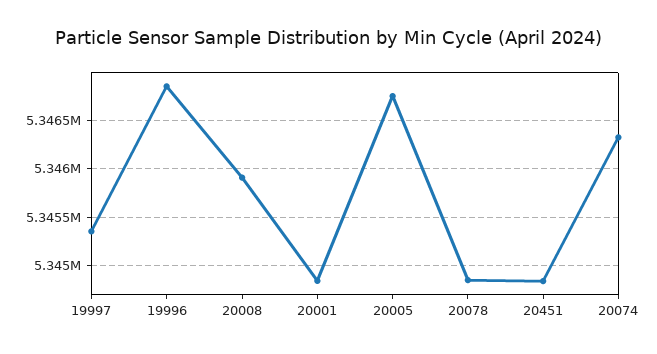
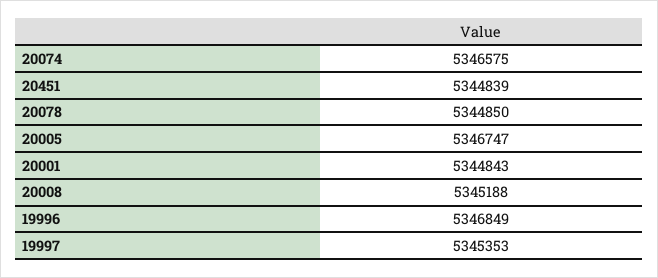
  {
    "19997": 5345353,
    "19996": 5346849,
-   "20008": 5345900,
+   "20008": 5345188,
    "20001": 5344843,
    "20005": 5346747,
    "20078": 5344850,
    "20451": 5344839,
-   "20074": 5346300
+   "20074": 5346575
  }

